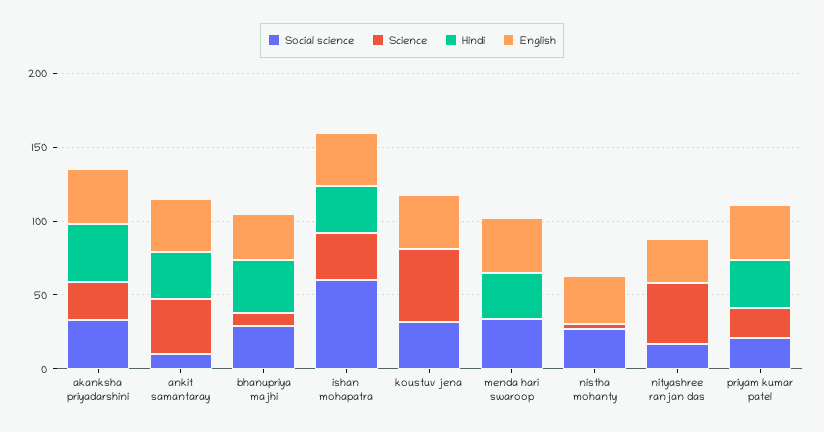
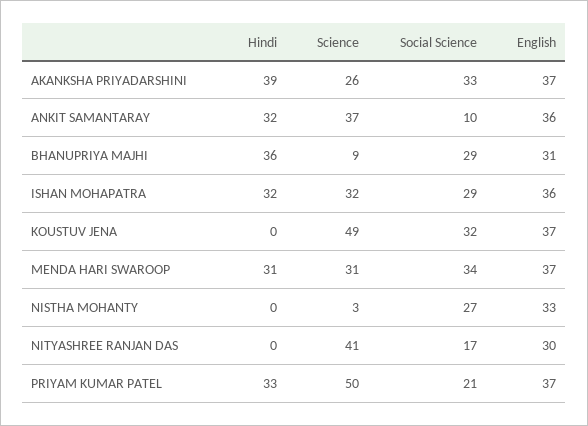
  {
    "Social science": {
      "akanksha priyadarshini": 33,
      "ankit samantaray": 10,
      "bhanupriya majhi": 29,
-     "ishan mohapatra": 60,
+     "ishan mohapatra": 29,
      "koustuv jena": 32,
      "menda hari swaroop": 34,
      "nistha mohanty": 27,
      "nityashree ranjan das": 17,
      "priyam kumar patel": 21
    },
    "Science": {
      "akanksha priyadarshini": 26,
      "ankit samantaray": 37,
      "bhanupriya majhi": 9,
      "ishan mohapatra": 32,
      "koustuv jena": 49,
-     "menda hari swaroop": 0,
+     "menda hari swaroop": 31,
      "nistha mohanty": 3,
      "nityashree ranjan das": 41,
-     "priyam kumar patel": 20
+     "priyam kumar patel": 50
    },
    "Hindi": {
      "akanksha priyadarshini": 39,
      "ankit samantaray": 32,
      "bhanupriya majhi": 36,
      "ishan mohapatra": 32,
      "koustuv jena": 0,
      "menda hari swaroop": 31,
      "nistha mohanty": 0,
      "nityashree ranjan das": 0,
      "priyam kumar patel": 33
    },
    "English": {
      "akanksha priyadarshini": 37,
      "ankit samantaray": 36,
      "bhanupriya majhi": 31,
      "ishan mohapatra": 36,
      "koustuv jena": 37,
      "menda hari swaroop": 37,
      "nistha mohanty": 33,
      "nityashree ranjan das": 30,
      "priyam kumar patel": 37
    }
  }

